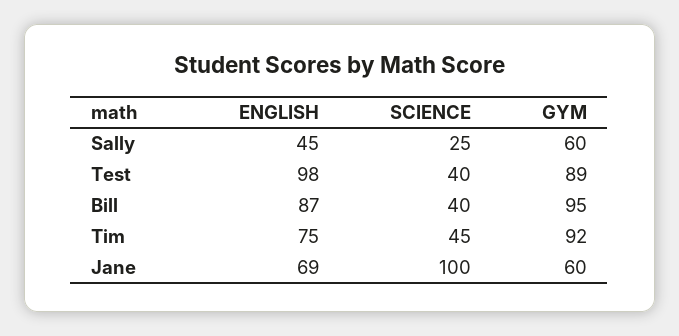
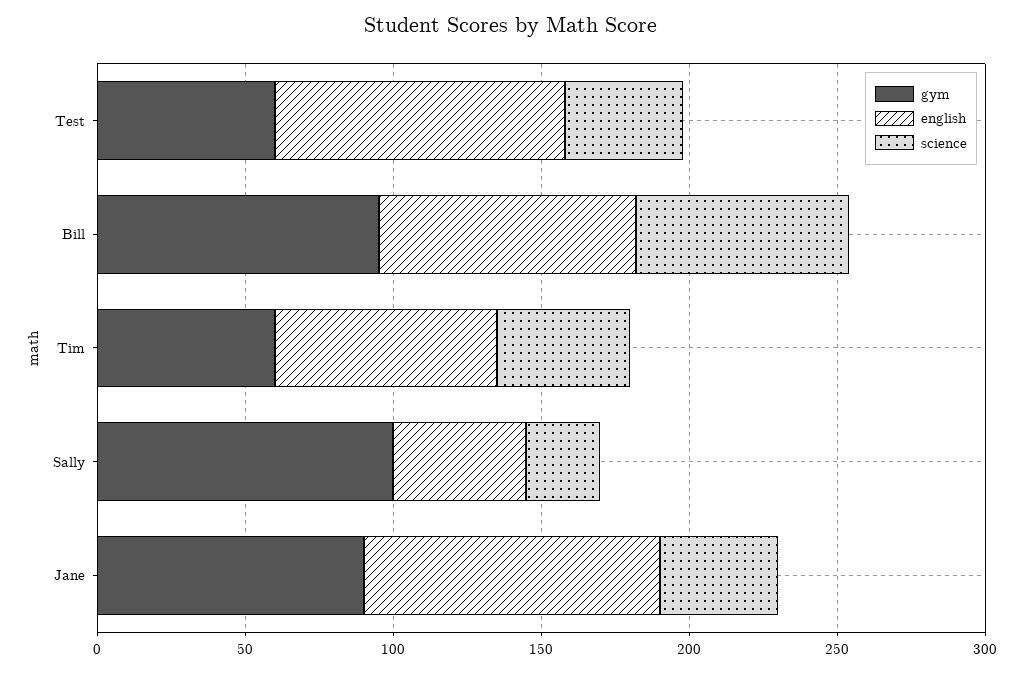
  {
    "ENGLISH": {
      "Sally": 45,
      "Test": 98,
      "Bill": 87,
      "Tim": 75,
-     "Jane": 69
+     "Jane": 100
    },
    "SCIENCE": {
      "Sally": 25,
      "Test": 40,
-     "Bill": 40,
+     "Bill": 70,
      "Tim": 45,
-     "Jane": 100
+     "Jane": 40
    },
    "GYM": {
-     "Sally": 60,
+     "Sally": 100,
-     "Test": 89,
+     "Test": 60,
      "Bill": 95,
-     "Tim": 92,
+     "Tim": 60,
-     "Jane": 60
+     "Jane": 90
    }
  }

